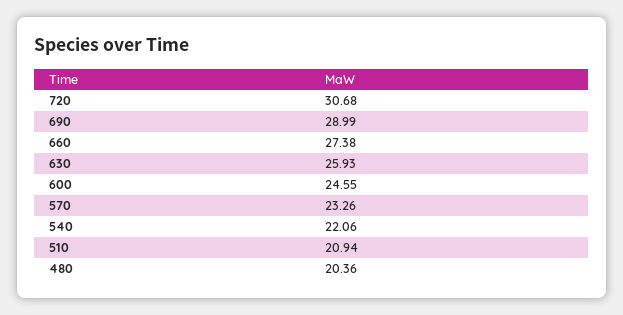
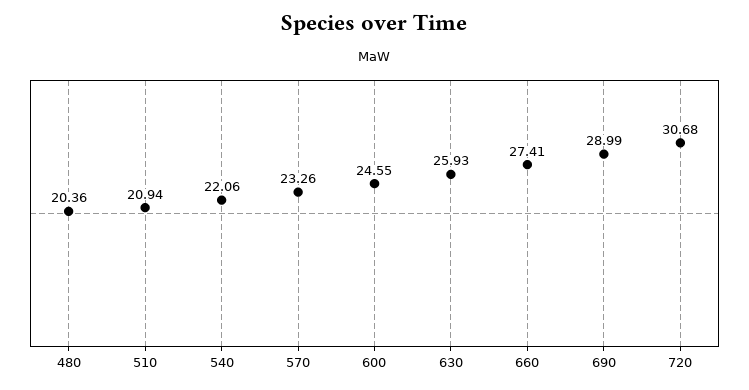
  {
    "720": 30.68,
    "690": 28.99,
-   "660": 27.38,
+   "660": 27.41,
    "630": 25.93,
    "600": 24.55,
    "570": 23.26,
    "540": 22.06,
    "510": 20.94,
    "480": 20.36
  }

